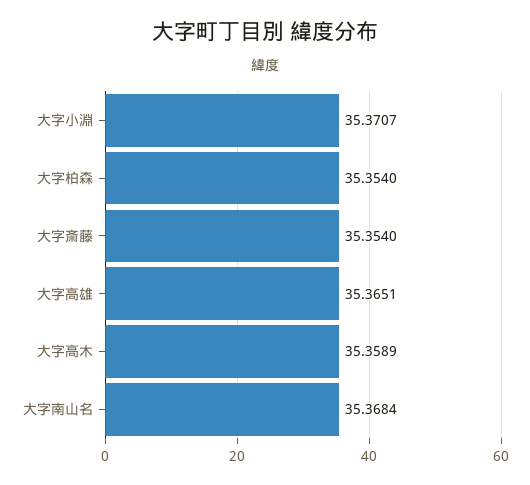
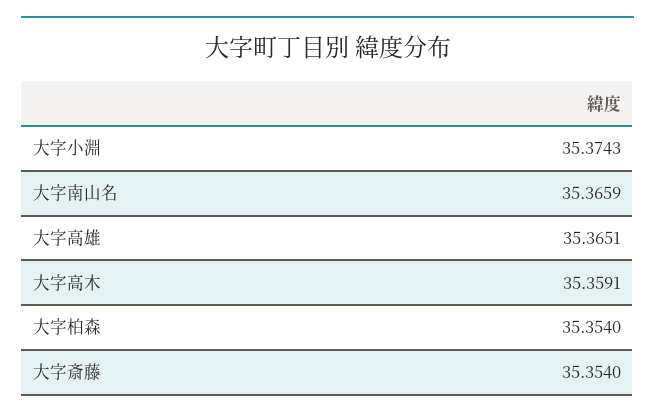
  {
-   "大字小淵": 35.3707,
+   "大字小淵": 35.3743,
    "大字柏森": 35.354,
    "大字斎藤": 35.354,
    "大字高雄": 35.3651,
-   "大字高木": 35.3589,
+   "大字高木": 35.3591,
-   "大字南山名": 35.3684
+   "大字南山名": 35.3659
  }

